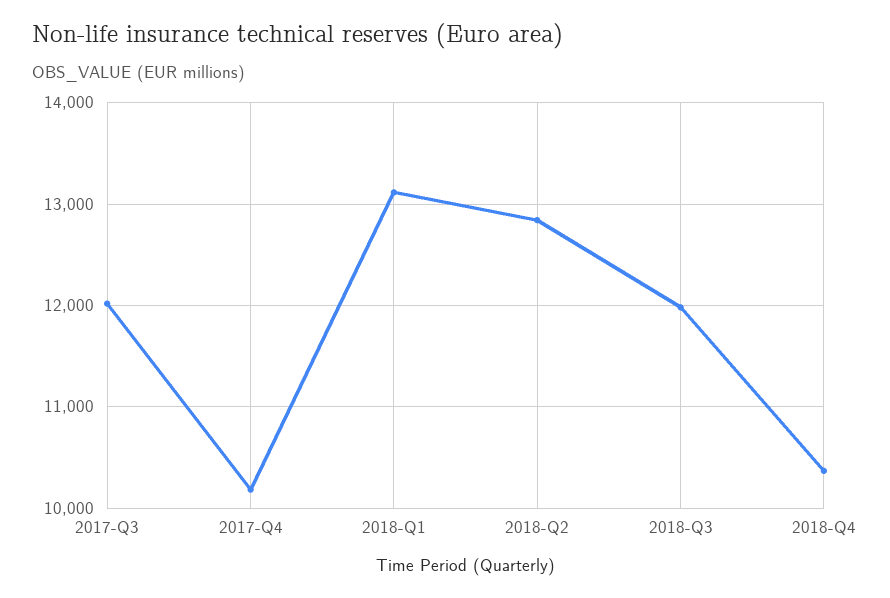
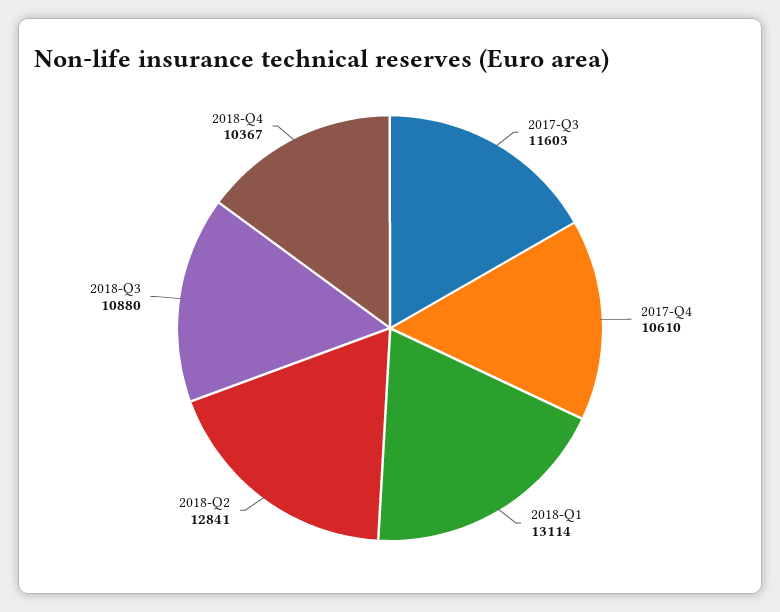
  {
-   "2017-Q3": 12000,
+   "2017-Q3": 11603,
-   "2017-Q4": 10200,
+   "2017-Q4": 10610,
    "2018-Q1": 13114,
    "2018-Q2": 12841,
-   "2018-Q3": 12000,
+   "2018-Q3": 10880,
    "2018-Q4": 10367
  }

